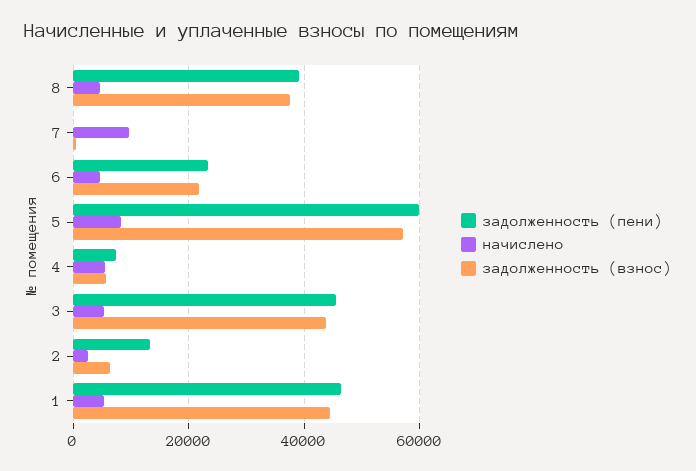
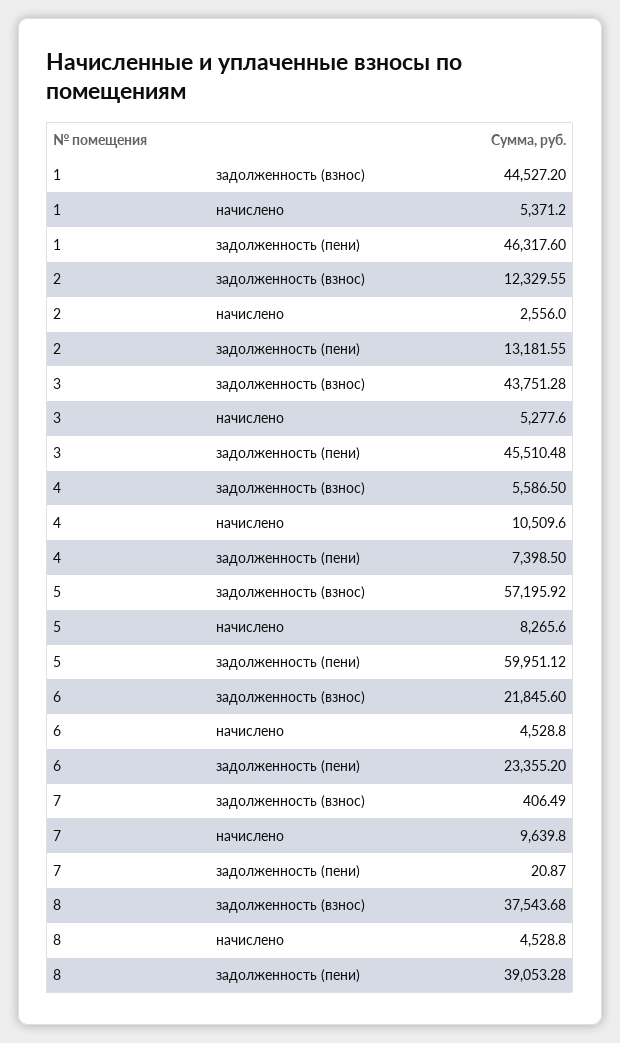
  {
    "задолженность (пени)": {
      "8": 39053.28,
      "7": 20.87,
      "6": 23355.2,
      "5": 59951.12,
      "4": 7398.5,
      "3": 45510.48,
      "2": 13181.55,
      "1": 46317.6
    },
    "начислено": {
      "8": 4528.8,
      "7": 9639.8,
      "6": 4528.8,
      "5": 8265.6,
-     "4": 6000,
+     "4": 10509.6,
      "3": 5277.6,
      "2": 2556,
      "1": 5371.2
    },
    "задолженность (взнос)": {
      "8": 37543.68,
      "7": 406.49,
      "6": 21845.6,
      "5": 57195.92,
      "4": 5586.5,
      "3": 43751.28,
-     "2": 6000,
+     "2": 12329.55,
      "1": 44527.2
    }
  }

